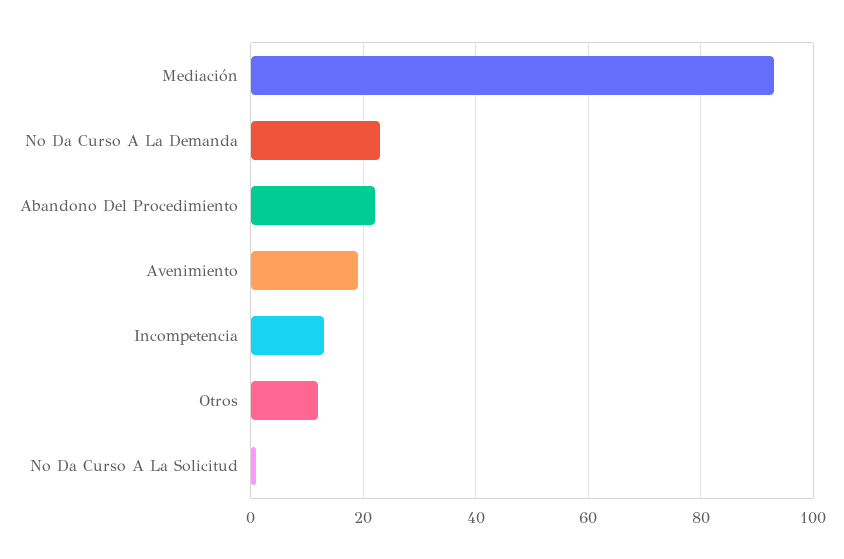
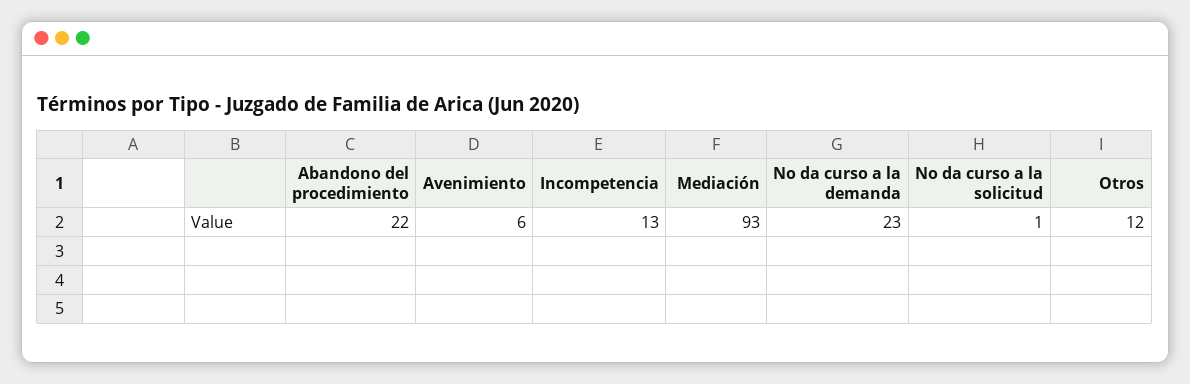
  {
    "Mediación": 93,
    "No Da Curso A La Demanda": 23,
    "Abandono Del Procedimiento": 22,
-   "Avenimiento": 20,
+   "Avenimiento": 6,
    "Incompetencia": 13,
    "Otros": 12,
    "No Da Curso A La Solicitud": 1
  }

